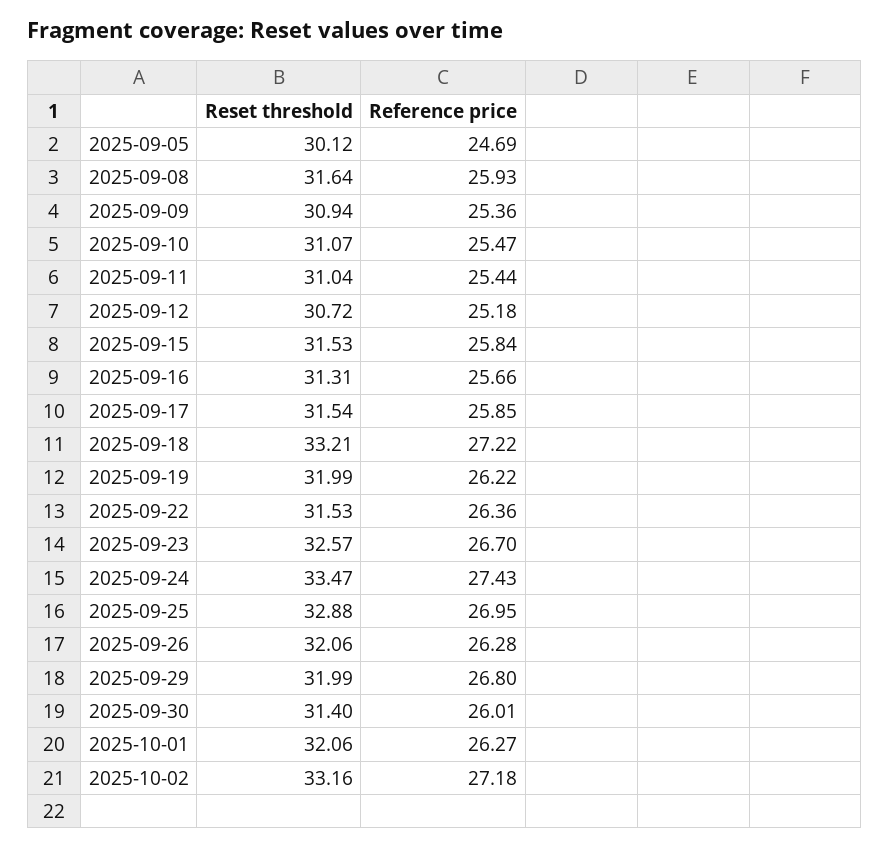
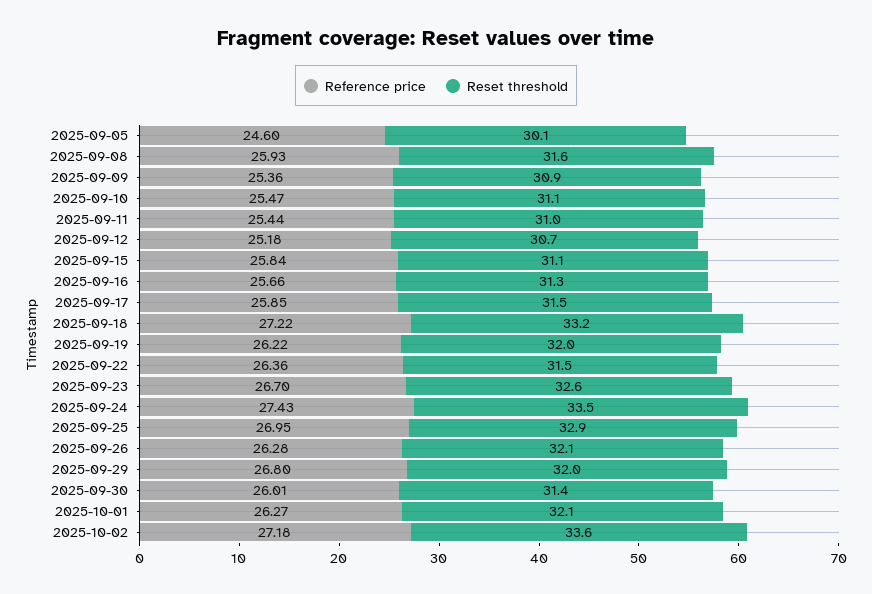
  {
    "Reset threshold": {
      "2025-09-05": 30.12,
      "2025-09-08": 31.64,
      "2025-09-09": 30.94,
      "2025-09-10": 31.07,
      "2025-09-11": 31.04,
      "2025-09-12": 30.72,
-     "2025-09-15": 31.53,
+     "2025-09-15": 31.1,
      "2025-09-16": 31.31,
      "2025-09-17": 31.54,
      "2025-09-18": 33.21,
      "2025-09-19": 31.99,
      "2025-09-22": 31.53,
      "2025-09-23": 32.57,
      "2025-09-24": 33.47,
      "2025-09-25": 32.88,
      "2025-09-26": 32.06,
      "2025-09-29": 31.99,
      "2025-09-30": 31.4,
      "2025-10-01": 32.06,
-     "2025-10-02": 33.16
+     "2025-10-02": 33.6
    },
    "Reference price": {
-     "2025-09-05": 24.69,
+     "2025-09-05": 24.6,
      "2025-09-08": 25.93,
      "2025-09-09": 25.36,
      "2025-09-10": 25.47,
      "2025-09-11": 25.44,
      "2025-09-12": 25.18,
      "2025-09-15": 25.84,
      "2025-09-16": 25.66,
      "2025-09-17": 25.85,
      "2025-09-18": 27.22,
      "2025-09-19": 26.22,
      "2025-09-22": 26.36,
      "2025-09-23": 26.7,
      "2025-09-24": 27.43,
      "2025-09-25": 26.95,
      "2025-09-26": 26.28,
      "2025-09-29": 26.8,
      "2025-09-30": 26.01,
      "2025-10-01": 26.27,
      "2025-10-02": 27.18
    }
  }

